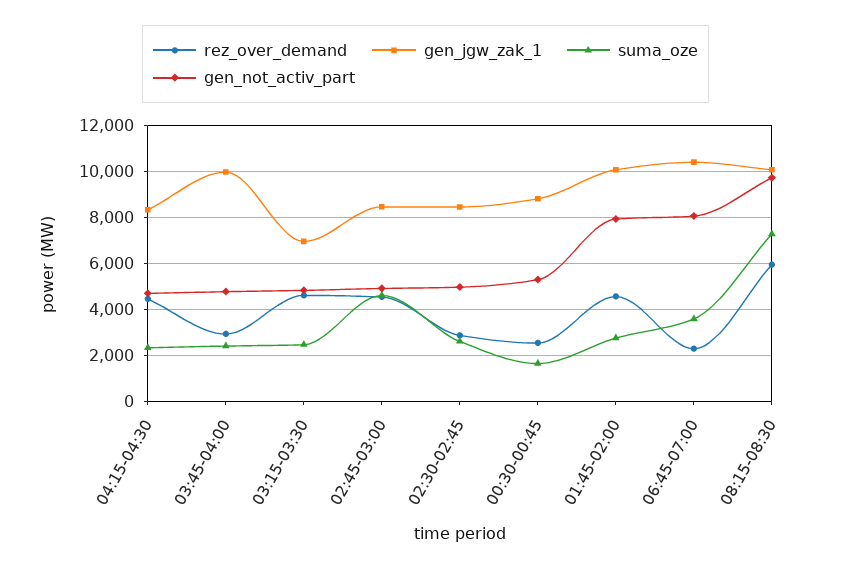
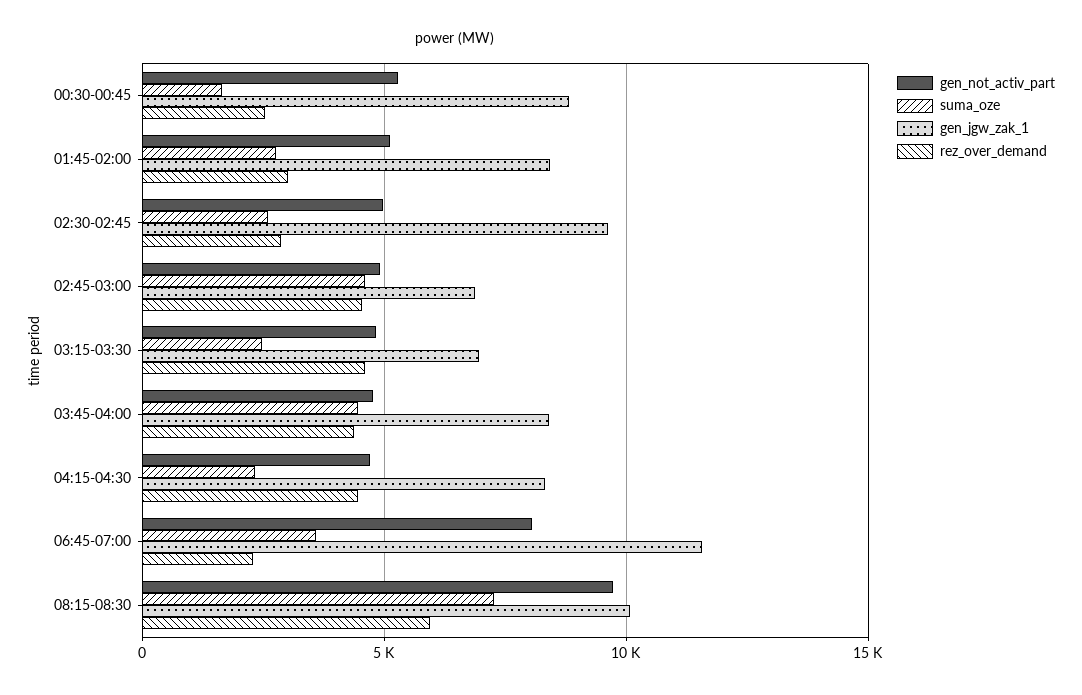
  {
    "rez_over_demand": {
      "04:15-04:30": 4500,
-     "03:45-04:00": 3000,
+     "03:45-04:00": 4500,
      "03:15-03:30": 4500,
      "02:45-03:00": 4500,
      "02:30-02:45": 3000,
      "00:30-00:45": 2500,
-     "01:45-02:00": 4500,
+     "01:45-02:00": 3000,
      "06:45-07:00": 2500,
      "08:15-08:30": 6000
    },
    "gen_jgw_zak_1": {
      "04:15-04:30": 8500,
-     "03:45-04:00": 10000,
+     "03:45-04:00": 8500,
      "03:15-03:30": 7000,
-     "02:45-03:00": 8500,
+     "02:45-03:00": 7000,
-     "02:30-02:45": 8500,
+     "02:30-02:45": 9500,
      "00:30-00:45": 9000,
-     "01:45-02:00": 10000,
+     "01:45-02:00": 8500,
-     "06:45-07:00": 10500,
+     "06:45-07:00": 11500,
      "08:15-08:30": 10000
    },
    "suma_oze": {
      "04:15-04:30": 2500,
-     "03:45-04:00": 2500,
+     "03:45-04:00": 4500,
      "03:15-03:30": 2500,
      "02:45-03:00": 4500,
      "02:30-02:45": 2500,
      "00:30-00:45": 1500,
      "01:45-02:00": 3000,
      "06:45-07:00": 3500,
      "08:15-08:30": 7500
    },
    "gen_not_activ_part": {
      "04:15-04:30": 4500,
      "03:45-04:00": 5000,
      "03:15-03:30": 5000,
      "02:45-03:00": 5000,
      "02:30-02:45": 5000,
      "00:30-00:45": 5500,
-     "01:45-02:00": 8000,
+     "01:45-02:00": 5000,
      "06:45-07:00": 8000,
      "08:15-08:30": 9500
    }
  }

